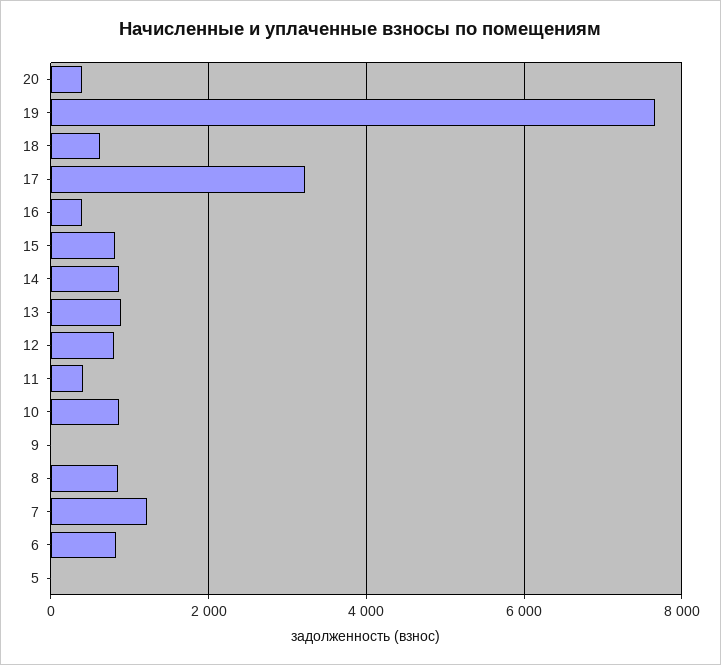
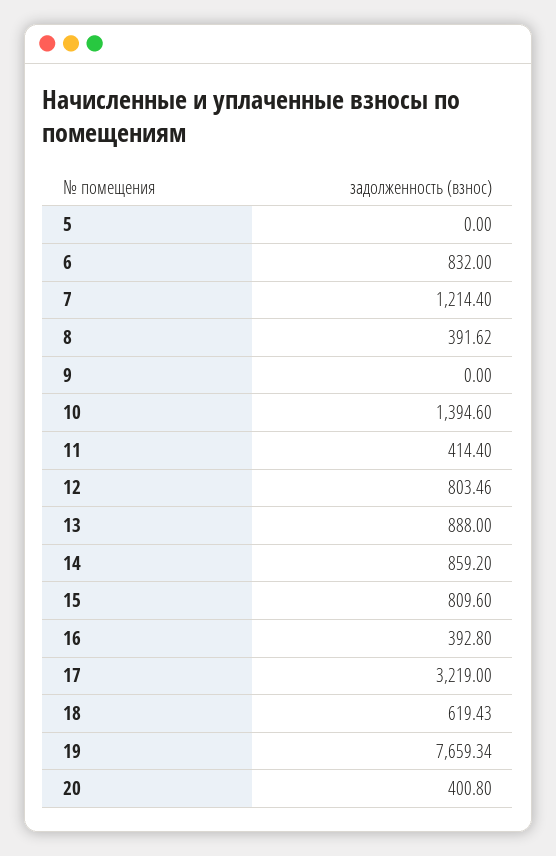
  {
    "20": 400.8,
    "19": 7659.34,
    "18": 619.43,
    "17": 3219,
    "16": 392.8,
    "15": 809.6,
    "14": 859.2,
    "13": 888,
    "12": 803.46,
    "11": 414.4,
-   "10": 800,
+   "10": 1394.6,
    "9": 0,
-   "8": 800,
+   "8": 391.62,
    "7": 1214.4,
    "6": 832,
    "5": 0
  }

